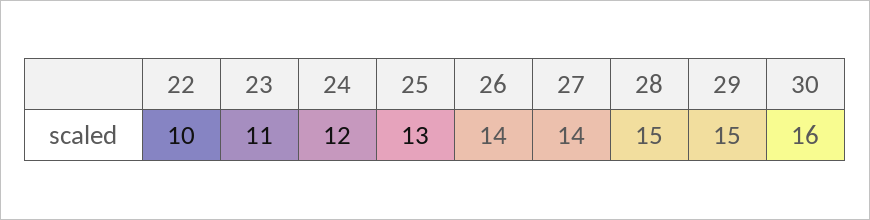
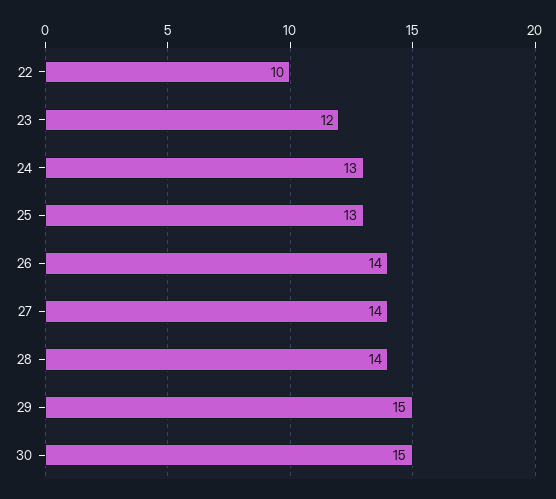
  {
    "22": 10,
-   "23": 11,
+   "23": 12,
-   "24": 12,
+   "24": 13,
    "25": 13,
    "26": 14,
    "27": 14,
-   "28": 15,
+   "28": 14,
    "29": 15,
-   "30": 16
+   "30": 15
  }

